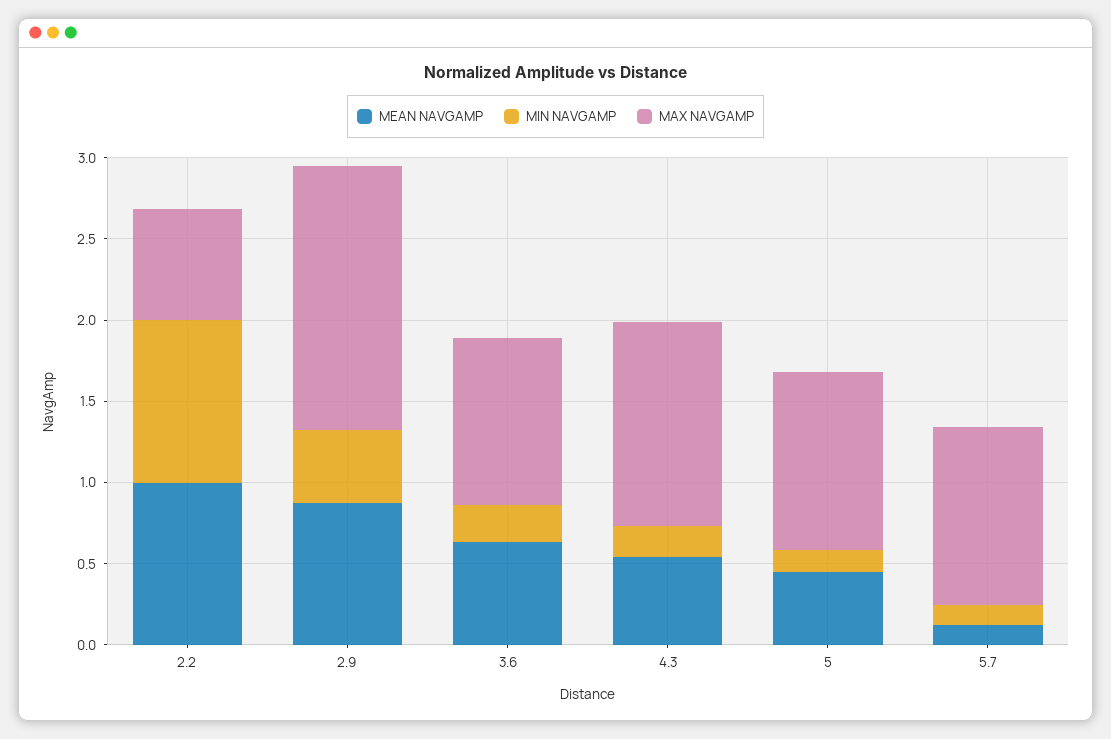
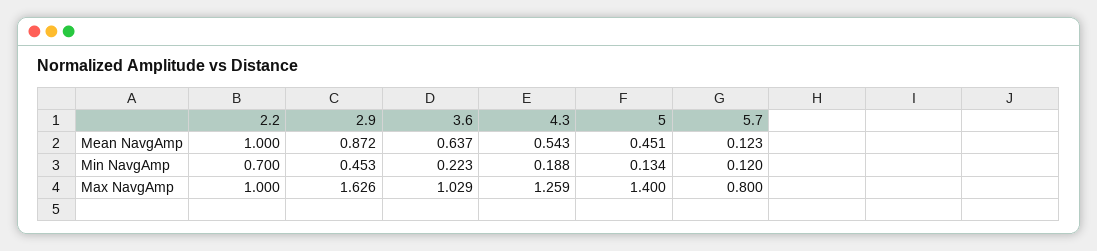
  {
    "MEAN NAVGAMP": {
      "2.2": 1,
      "2.9": 0.872,
      "3.6": 0.637,
      "4.3": 0.543,
      "5": 0.451,
      "5.7": 0.123
    },
    "MIN NAVGAMP": {
-     "2.2": 1,
+     "2.2": 0.7,
      "2.9": 0.453,
      "3.6": 0.223,
      "4.3": 0.188,
      "5": 0.134,
      "5.7": 0.12
    },
    "MAX NAVGAMP": {
-     "2.2": 0.7,
+     "2.2": 1,
      "2.9": 1.626,
      "3.6": 1.029,
      "4.3": 1.259,
-     "5": 1.1,
+     "5": 1.4,
-     "5.7": 1.1
+     "5.7": 0.8
    }
  }

